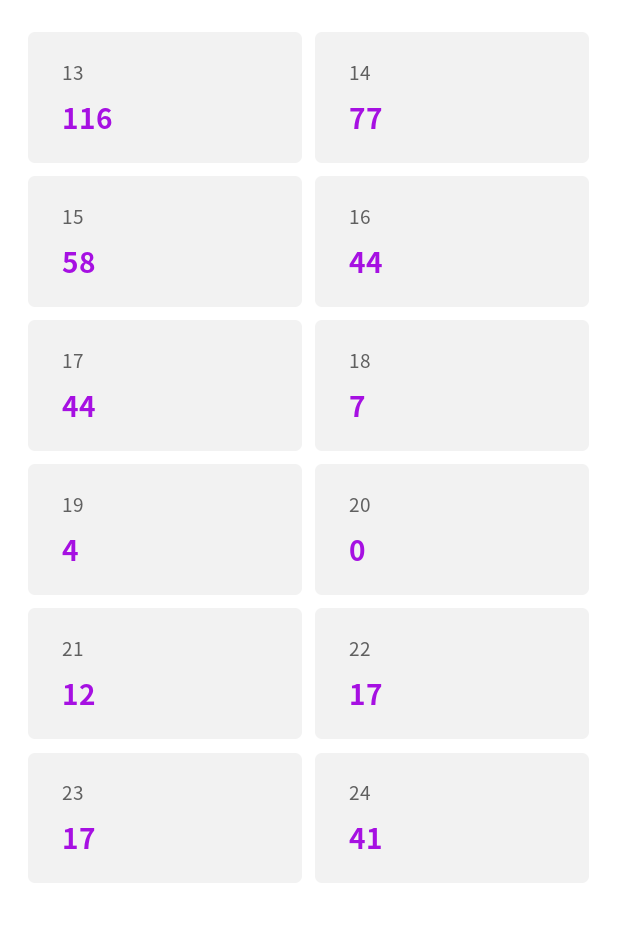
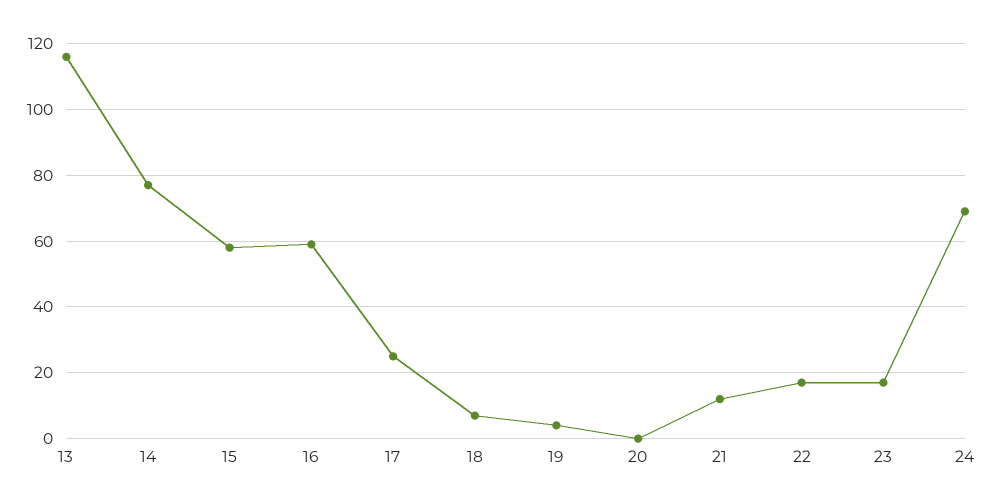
  {
    "13": 116,
    "14": 77,
    "15": 58,
-   "16": 44,
+   "16": 60,
-   "17": 44,
+   "17": 25,
    "18": 7,
    "19": 4,
    "20": 0,
    "21": 12,
    "22": 17,
    "23": 17,
-   "24": 41
+   "24": 70
  }

